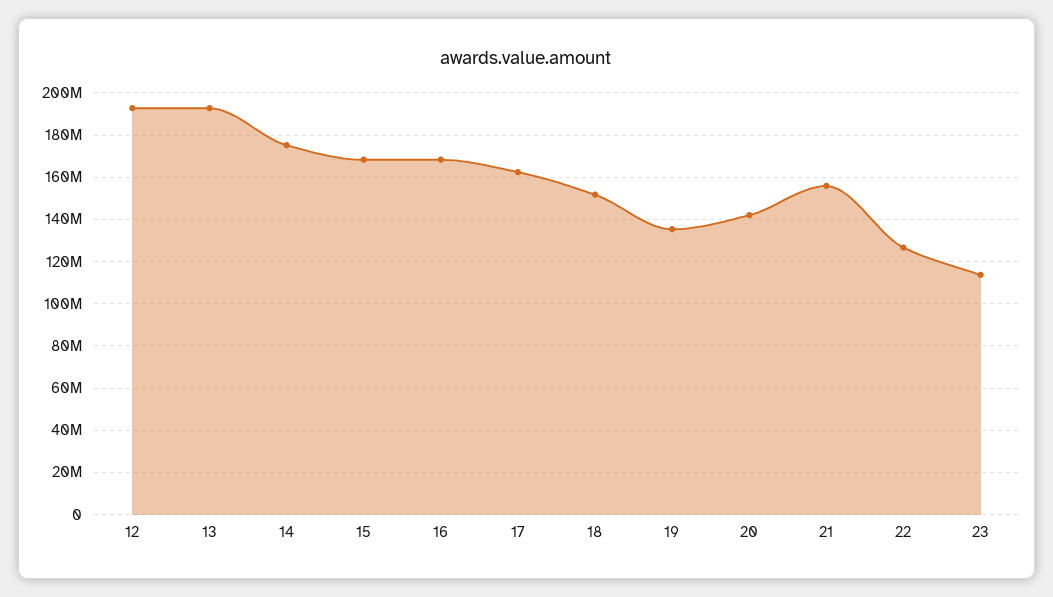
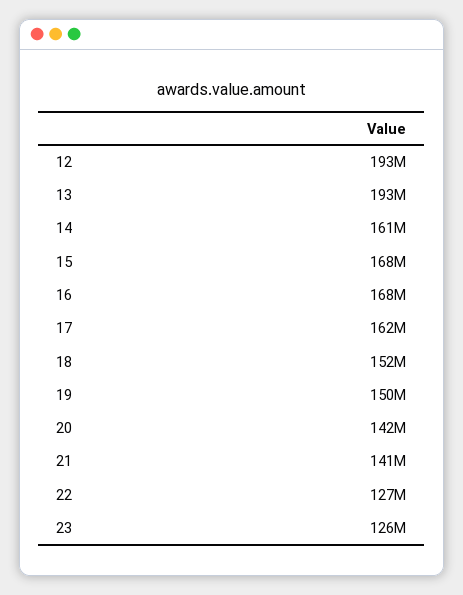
  {
    "12": 193000000,
    "13": 193000000,
-   "14": 175000000,
+   "14": 161000000,
    "15": 168000000,
    "16": 168000000,
    "17": 162000000,
    "18": 152000000,
-   "19": 135000000,
+   "19": 150000000,
    "20": 142000000,
-   "21": 155000000,
+   "21": 141000000,
    "22": 127000000,
-   "23": 115000000
+   "23": 126000000
  }

